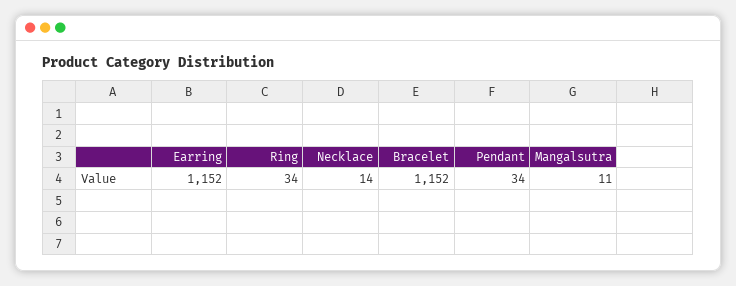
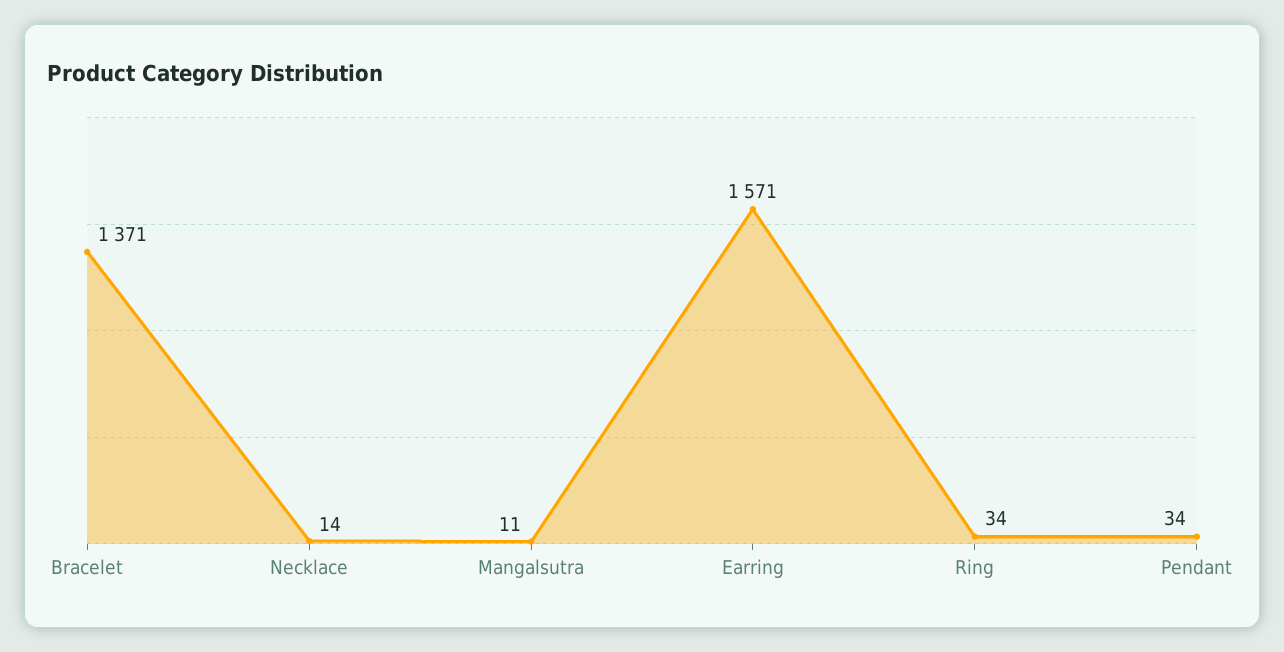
  {
-   "Earring": 1152,
+   "Earring": 1571,
    "Ring": 34,
    "Necklace": 14,
-   "Bracelet": 1152,
+   "Bracelet": 1371,
    "Pendant": 34,
    "Mangalsutra": 11
  }

